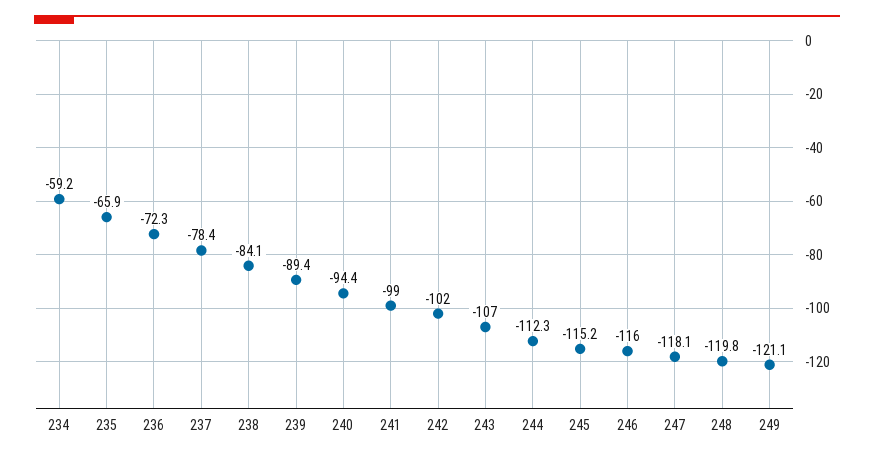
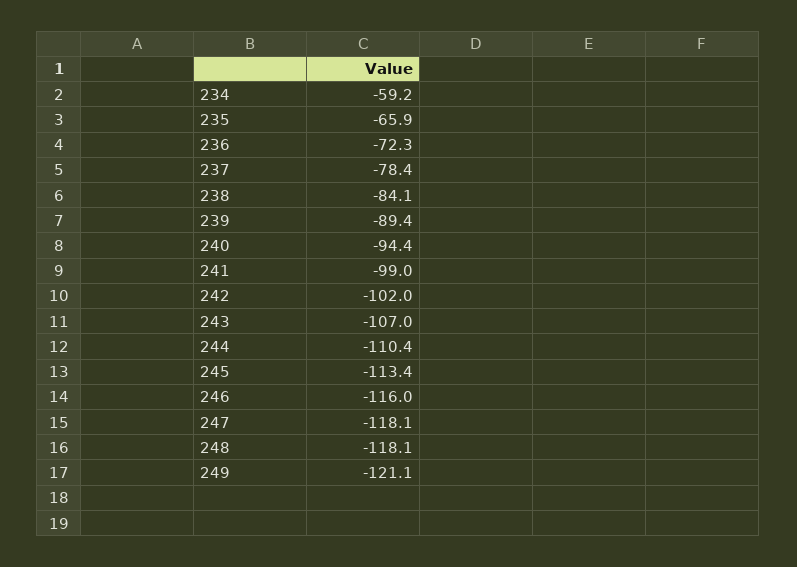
  {
    "234": -59.2,
    "235": -65.9,
    "236": -72.3,
    "237": -78.4,
    "238": -84.1,
    "239": -89.4,
    "240": -94.4,
    "241": -99,
    "242": -102,
    "243": -107,
-   "244": -112.3,
+   "244": -110.4,
-   "245": -115.2,
+   "245": -113.4,
    "246": -116,
    "247": -118.1,
-   "248": -119.8,
+   "248": -118.1,
    "249": -121.1
  }

